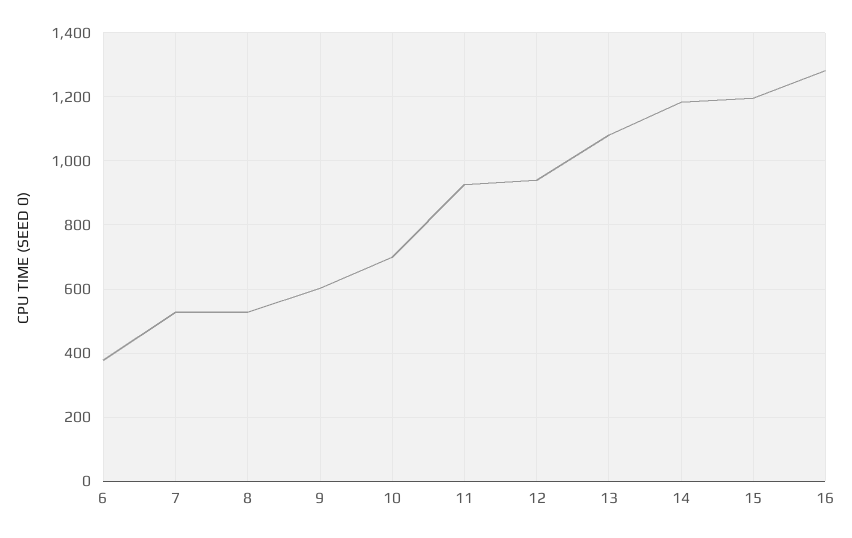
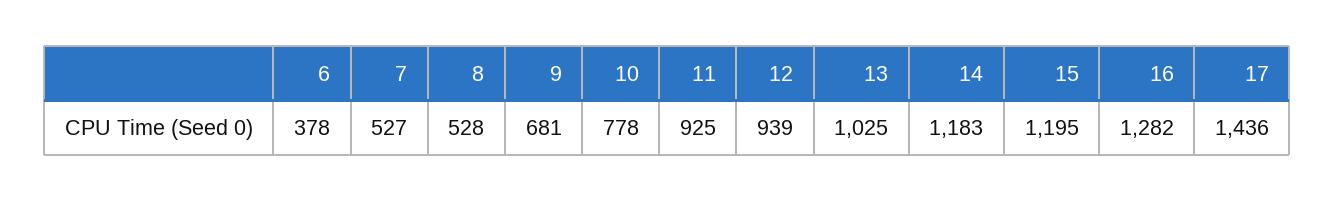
  {
    "6": 378,
    "7": 527,
    "8": 528,
-   "9": 600,
+   "9": 681,
-   "10": 700,
+   "10": 778,
    "11": 925,
    "12": 939,
-   "13": 1080,
+   "13": 1025,
    "14": 1183,
    "15": 1195,
-   "16": 1282
+   "16": 1282,
+   "17": 1436
  }

